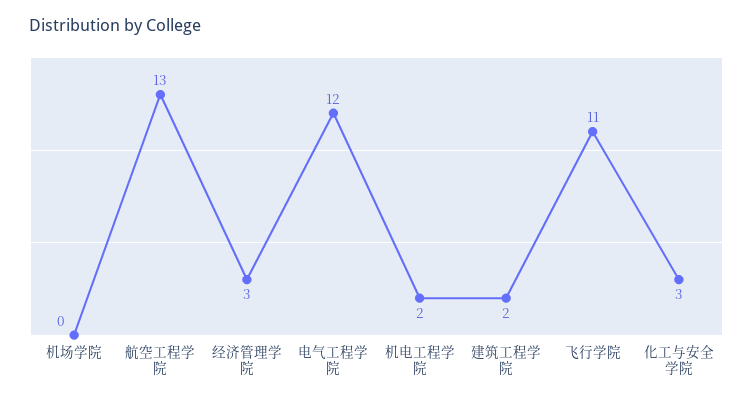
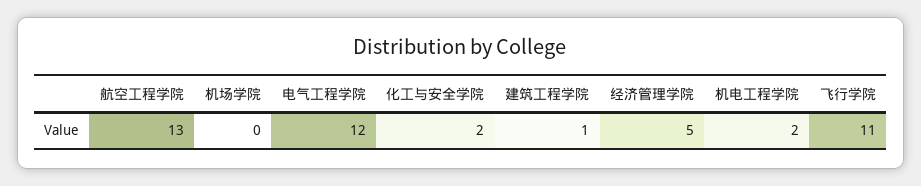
  {
    "机场学院": 0,
    "航空工程学院": 13,
-   "经济管理学院": 3,
+   "经济管理学院": 5,
    "电气工程学院": 12,
    "机电工程学院": 2,
-   "建筑工程学院": 2,
+   "建筑工程学院": 1,
    "飞行学院": 11,
-   "化工与安全学院": 3
+   "化工与安全学院": 2
  }

